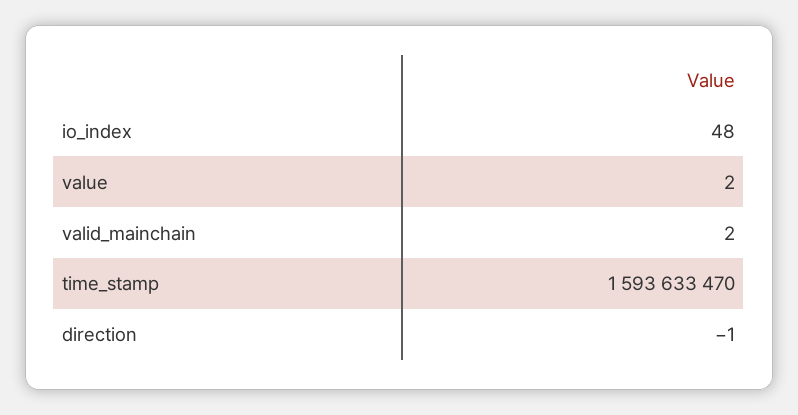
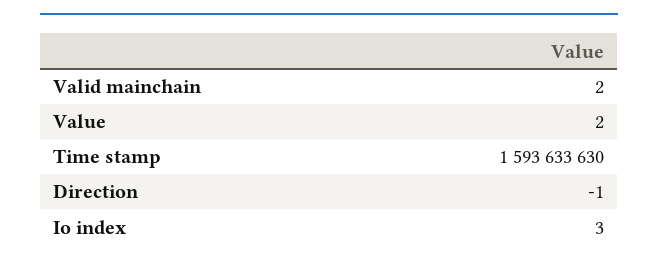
  {
-   "io_index": 48,
+   "io_index": 3,
    "value": 2,
    "valid_mainchain": 2,
-   "time_stamp": 1593633470,
+   "time_stamp": 1593633630,
    "direction": -1
  }

